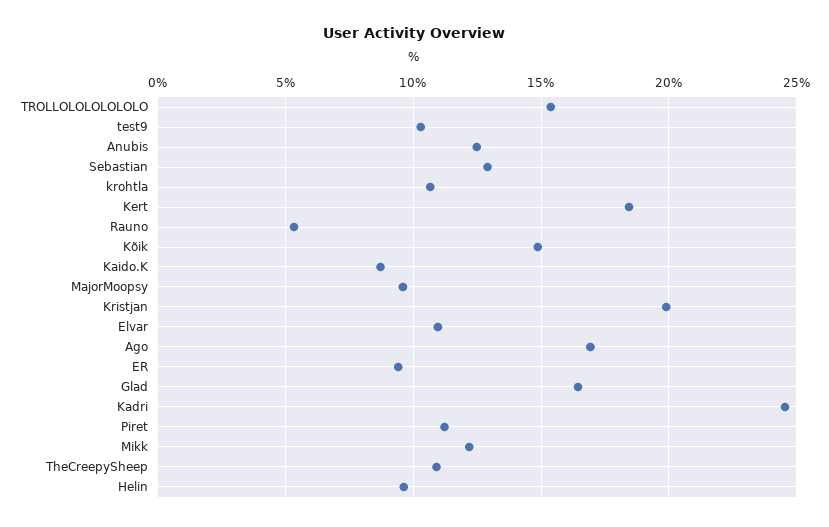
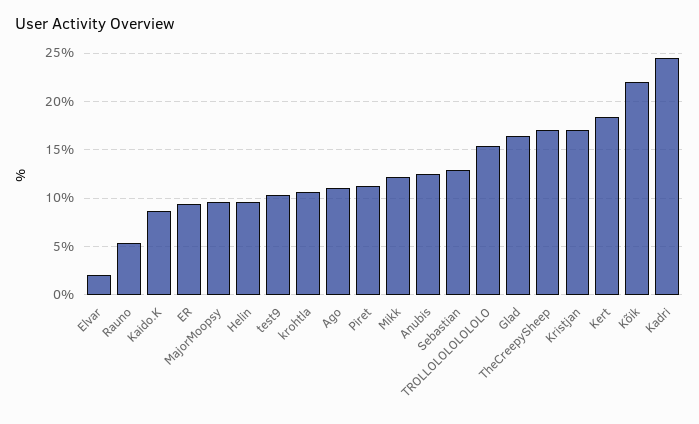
  {
    "TROLLOLOLOLOLOLO": 15.5,
    "test9": 10.5,
    "Anubis": 12.5,
    "Sebastian": 13,
    "krohtla": 10.5,
    "Kert": 18.5,
    "Rauno": 5.5,
-   "Kõik": 15,
+   "Kõik": 22,
    "Kaido.K": 8.5,
    "MajorMoopsy": 9.5,
-   "Kristjan": 20,
+   "Kristjan": 17,
-   "Elvar": 11,
+   "Elvar": 2,
-   "Ago": 17,
+   "Ago": 11,
    "ER": 9.5,
    "Glad": 16.5,
    "Kadri": 24.5,
    "Piret": 11,
    "Mikk": 12,
-   "TheCreepySheep": 11,
+   "TheCreepySheep": 17,
    "Helin": 9.5
  }

